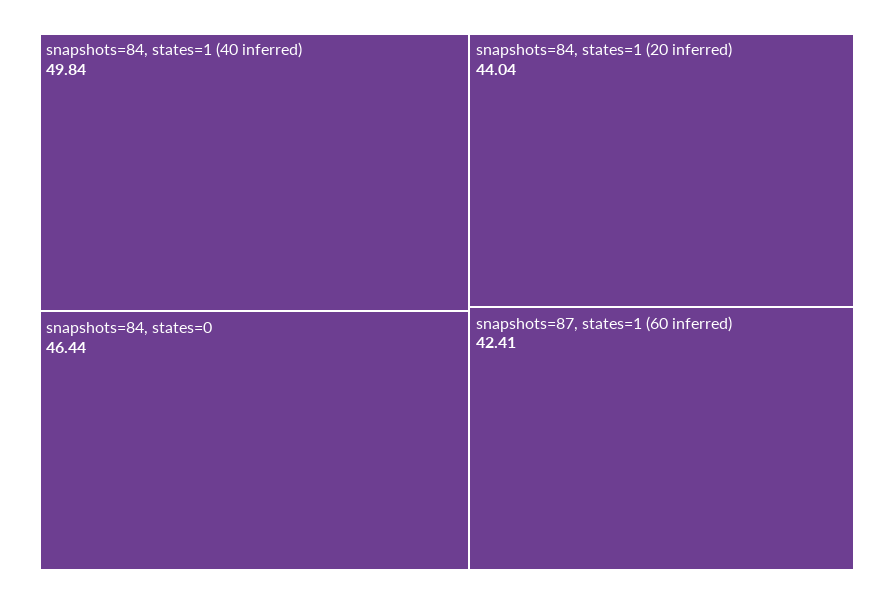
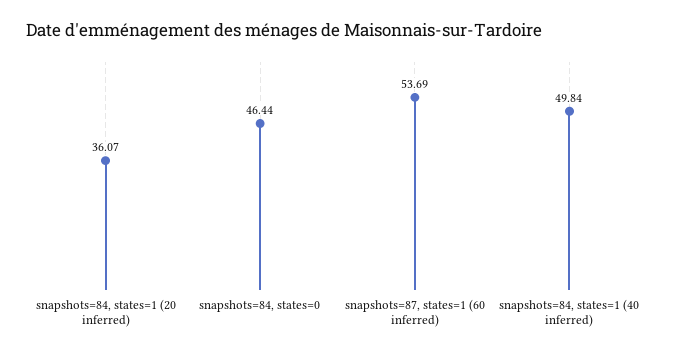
  {
    "snapshots=84, states=1 (40 inferred)": 49.84,
    "snapshots=84, states=0": 46.44,
-   "snapshots=84, states=1 (20 inferred)": 44.04,
+   "snapshots=84, states=1 (20 inferred)": 36.07,
-   "snapshots=87, states=1 (60 inferred)": 42.41
+   "snapshots=87, states=1 (60 inferred)": 53.69
  }

